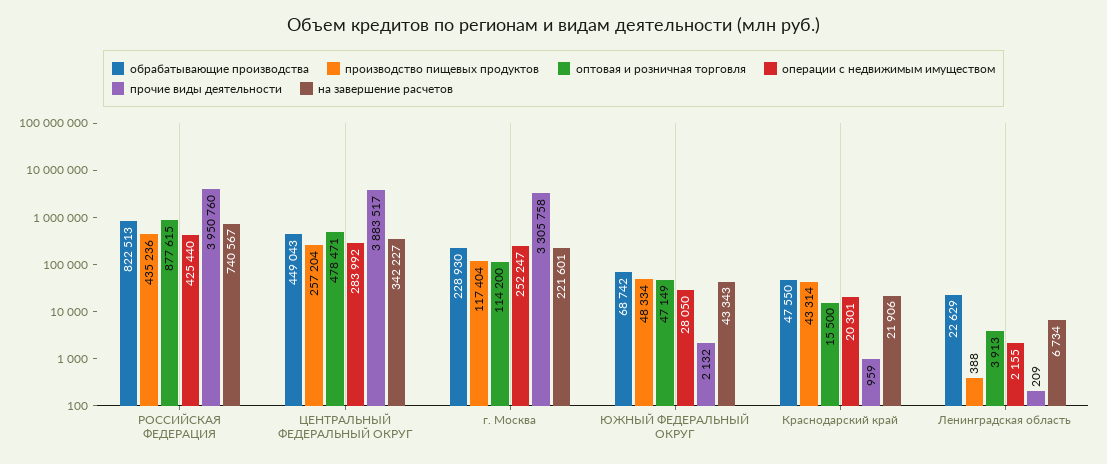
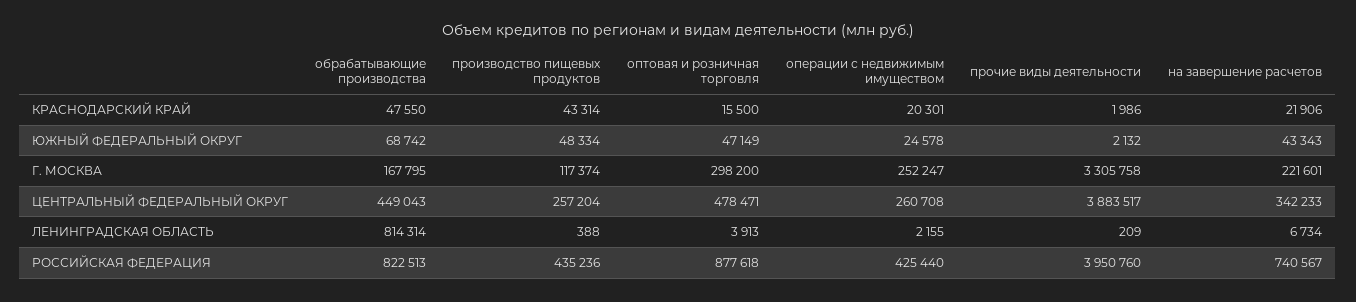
  {
    "обрабатывающие производства": {
      "РОССИЙСКАЯ ФЕДЕРАЦИЯ": 822513,
      "ЦЕНТРАЛЬНЫЙ ФЕДЕРАЛЬНЫЙ ОКРУГ": 449043,
-     "г. Москва": 228930,
+     "г. Москва": 167795,
      "ЮЖНЫЙ ФЕДЕРАЛЬНЫЙ ОКРУГ": 68742,
      "Краснодарский край": 47550,
-     "Ленинградская область": 22629
+     "Ленинградская область": 814314
    },
    "производство пищевых продуктов": {
      "РОССИЙСКАЯ ФЕДЕРАЦИЯ": 435236,
      "ЦЕНТРАЛЬНЫЙ ФЕДЕРАЛЬНЫЙ ОКРУГ": 257204,
-     "г. Москва": 117404,
+     "г. Москва": 117374,
      "ЮЖНЫЙ ФЕДЕРАЛЬНЫЙ ОКРУГ": 48334,
      "Краснодарский край": 43314,
      "Ленинградская область": 388
    },
    "оптовая и розничная торговля": {
-     "РОССИЙСКАЯ ФЕДЕРАЦИЯ": 877615,
+     "РОССИЙСКАЯ ФЕДЕРАЦИЯ": 877618,
      "ЦЕНТРАЛЬНЫЙ ФЕДЕРАЛЬНЫЙ ОКРУГ": 478471,
-     "г. Москва": 114200,
+     "г. Москва": 298200,
      "ЮЖНЫЙ ФЕДЕРАЛЬНЫЙ ОКРУГ": 47149,
      "Краснодарский край": 15500,
      "Ленинградская область": 3913
    },
    "операции с недвижимым имуществом": {
      "РОССИЙСКАЯ ФЕДЕРАЦИЯ": 425440,
-     "ЦЕНТРАЛЬНЫЙ ФЕДЕРАЛЬНЫЙ ОКРУГ": 283992,
+     "ЦЕНТРАЛЬНЫЙ ФЕДЕРАЛЬНЫЙ ОКРУГ": 260708,
      "г. Москва": 252247,
-     "ЮЖНЫЙ ФЕДЕРАЛЬНЫЙ ОКРУГ": 28050,
+     "ЮЖНЫЙ ФЕДЕРАЛЬНЫЙ ОКРУГ": 24578,
      "Краснодарский край": 20301,
      "Ленинградская область": 2155
    },
    "прочие виды деятельности": {
      "РОССИЙСКАЯ ФЕДЕРАЦИЯ": 3950760,
      "ЦЕНТРАЛЬНЫЙ ФЕДЕРАЛЬНЫЙ ОКРУГ": 3883517,
      "г. Москва": 3305758,
      "ЮЖНЫЙ ФЕДЕРАЛЬНЫЙ ОКРУГ": 2132,
-     "Краснодарский край": 959,
+     "Краснодарский край": 1986,
      "Ленинградская область": 209
    },
    "на завершение расчетов": {
      "РОССИЙСКАЯ ФЕДЕРАЦИЯ": 740567,
-     "ЦЕНТРАЛЬНЫЙ ФЕДЕРАЛЬНЫЙ ОКРУГ": 342227,
+     "ЦЕНТРАЛЬНЫЙ ФЕДЕРАЛЬНЫЙ ОКРУГ": 342233,
      "г. Москва": 221601,
      "ЮЖНЫЙ ФЕДЕРАЛЬНЫЙ ОКРУГ": 43343,
      "Краснодарский край": 21906,
      "Ленинградская область": 6734
    }
  }

